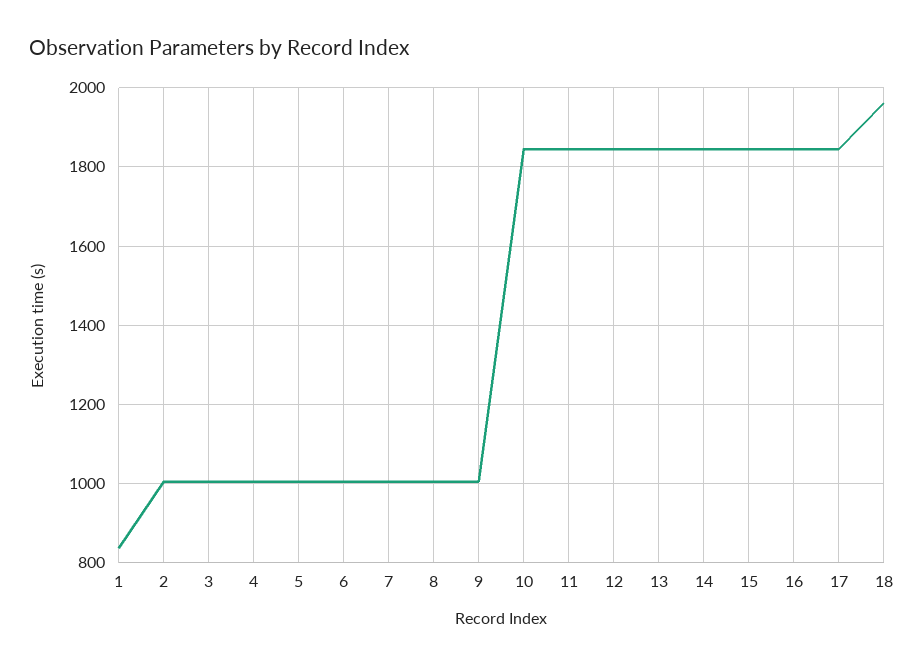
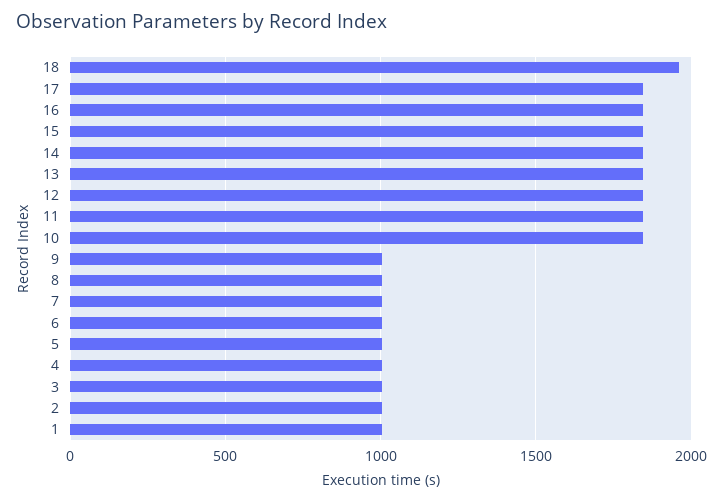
  {
-   "1": 840,
+   "1": 1000,
    "2": 1000,
    "3": 1000,
    "4": 1000,
    "5": 1000,
    "6": 1000,
    "7": 1000,
    "8": 1000,
    "9": 1000,
    "10": 1840,
    "11": 1840,
    "12": 1840,
    "13": 1840,
    "14": 1840,
    "15": 1840,
    "16": 1840,
    "17": 1840,
    "18": 1960
  }

